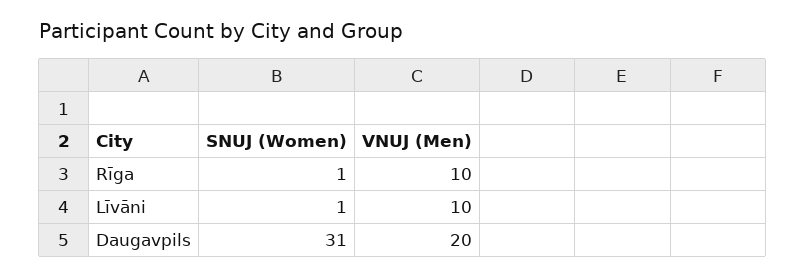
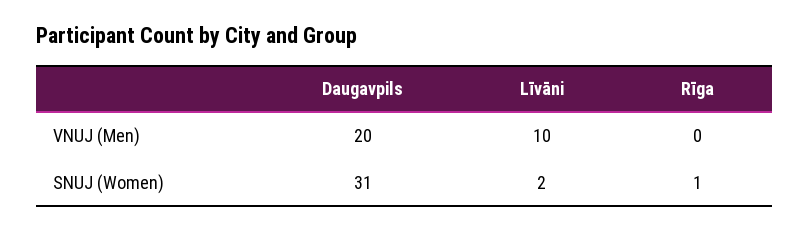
  {
    "SNUJ (Women)": {
      "Rīga": 1,
-     "Līvāni": 1,
+     "Līvāni": 2,
      "Daugavpils": 31
    },
    "VNUJ (Men)": {
-     "Rīga": 10,
+     "Rīga": 0,
      "Līvāni": 10,
      "Daugavpils": 20
    }
  }

